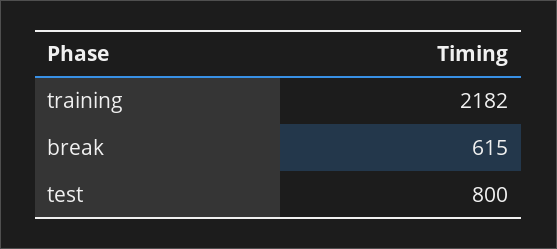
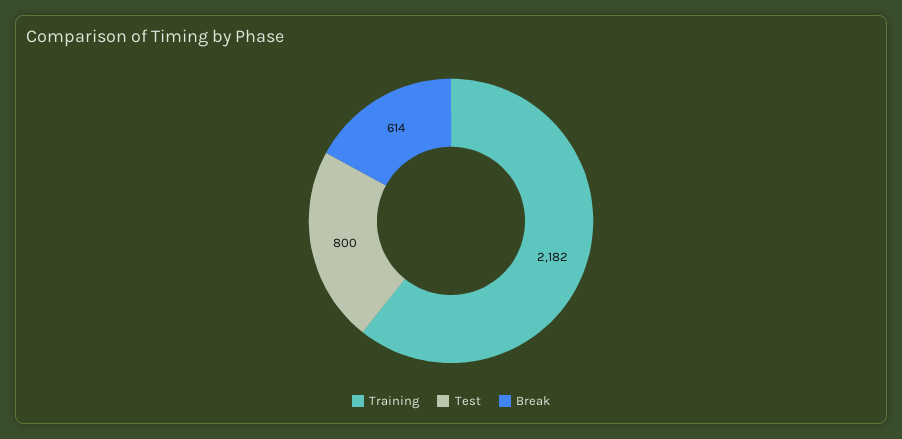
  {
    "training": 2182,
-   "break": 615,
+   "break": 614,
    "test": 800
  }

